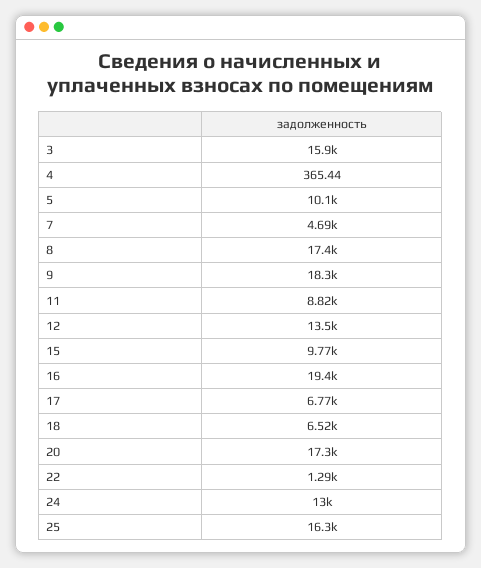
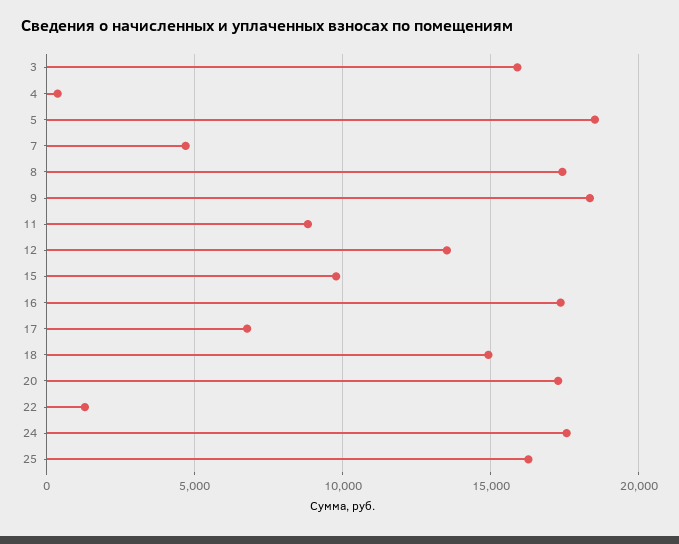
  {
    "3": 15900,
    "4": 365.44,
-   "5": 10100,
+   "5": 18500,
    "7": 4690,
    "8": 17400,
    "9": 18300,
    "11": 8820,
    "12": 13500,
    "15": 9770,
-   "16": 19400,
+   "16": 17500,
    "17": 6770,
-   "18": 6520,
+   "18": 15000,
    "20": 17300,
    "22": 1290,
-   "24": 13000,
+   "24": 17500,
    "25": 16300
  }

